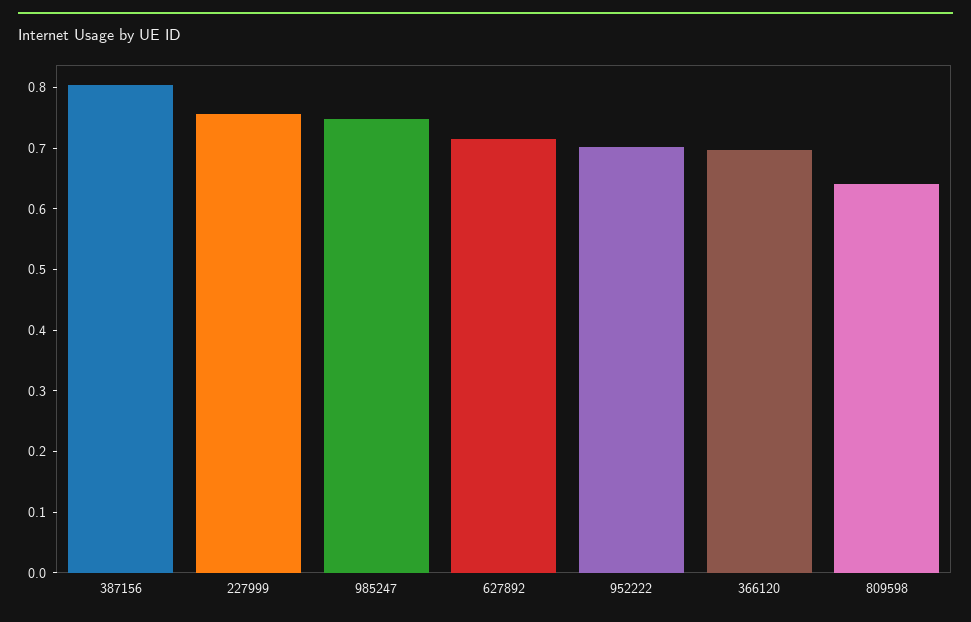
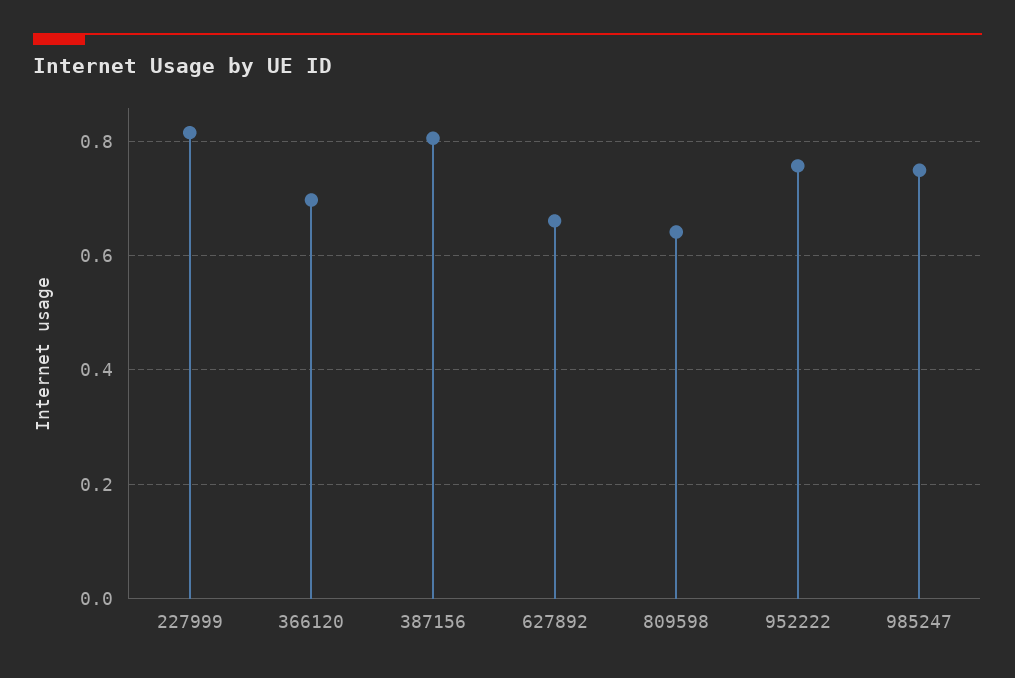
  {
    "387156": 0.8,
-   "227999": 0.76,
+   "227999": 0.82,
    "985247": 0.74,
-   "627892": 0.72,
+   "627892": 0.66,
-   "952222": 0.7,
+   "952222": 0.76,
    "366120": 0.7,
    "809598": 0.64
  }

